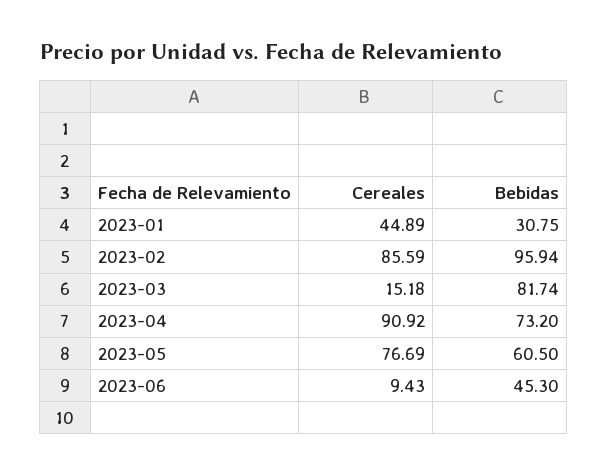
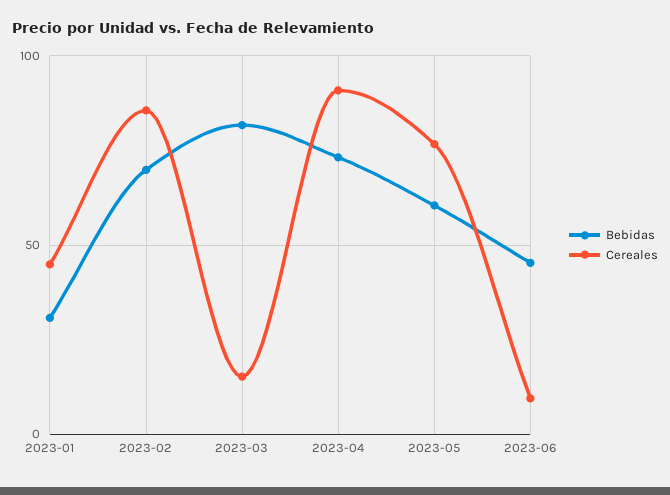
  {
    "Cereales": {
      "2023-01": 44.89,
      "2023-02": 85.59,
      "2023-03": 15.18,
      "2023-04": 90.92,
      "2023-05": 76.69,
      "2023-06": 9.43
    },
    "Bebidas": {
      "2023-01": 30.75,
-     "2023-02": 95.94,
+     "2023-02": 70,
      "2023-03": 81.74,
      "2023-04": 73.2,
      "2023-05": 60.5,
      "2023-06": 45.3
    }
  }

